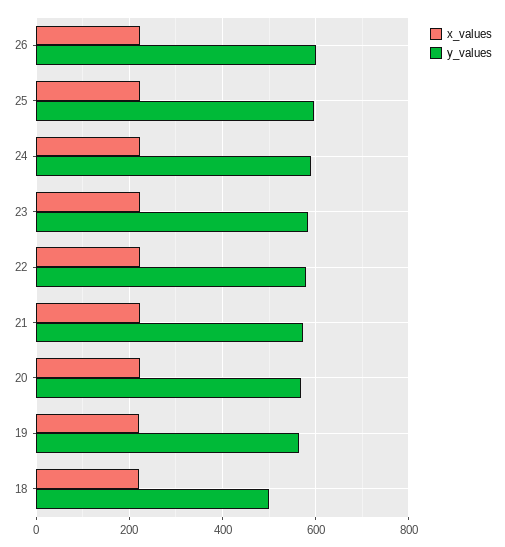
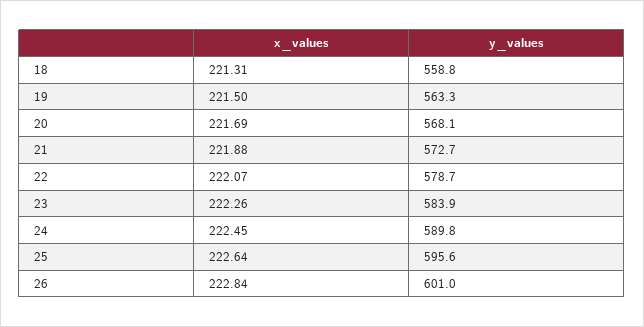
  {
    "x_values": {
      "26": 222.84,
      "25": 222.64,
      "24": 222.45,
      "23": 222.26,
      "22": 222.07,
      "21": 221.88,
      "20": 221.69,
      "19": 221.5,
      "18": 221.31
    },
    "y_values": {
      "26": 601,
      "25": 595.6,
      "24": 589.8,
      "23": 583.9,
      "22": 578.7,
      "21": 572.7,
      "20": 568.1,
      "19": 563.3,
-     "18": 500
+     "18": 558.8
    }
  }

